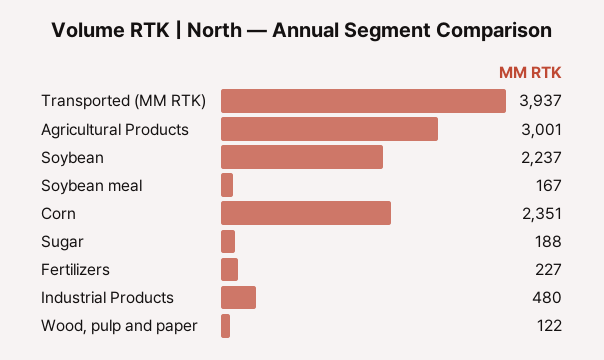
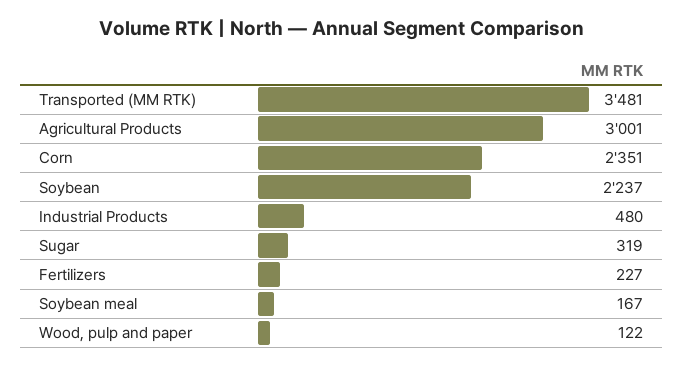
  {
-   "Transported (MM RTK)": 3937,
+   "Transported (MM RTK)": 3481,
    "Agricultural Products": 3001,
    "Soybean": 2237,
    "Soybean meal": 167,
    "Corn": 2351,
-   "Sugar": 188,
+   "Sugar": 319,
    "Fertilizers": 227,
    "Industrial Products": 480,
    "Wood, pulp and paper": 122
  }

